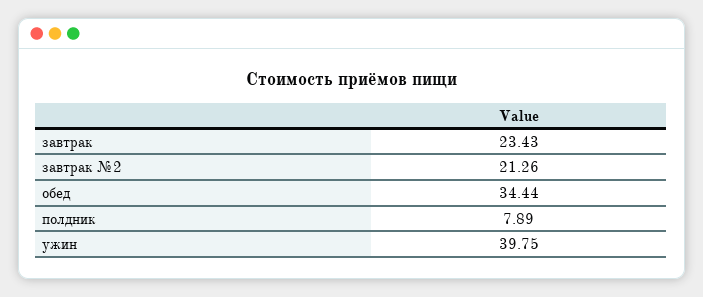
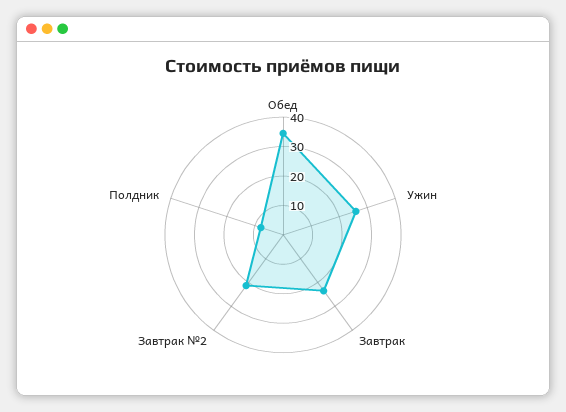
  {
    "завтрак": 23.43,
    "завтрак №2": 21.26,
    "обед": 34.44,
    "полдник": 7.89,
-   "ужин": 39.75
+   "ужин": 25
  }

